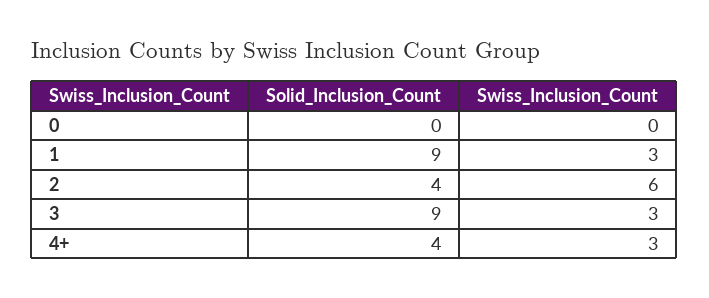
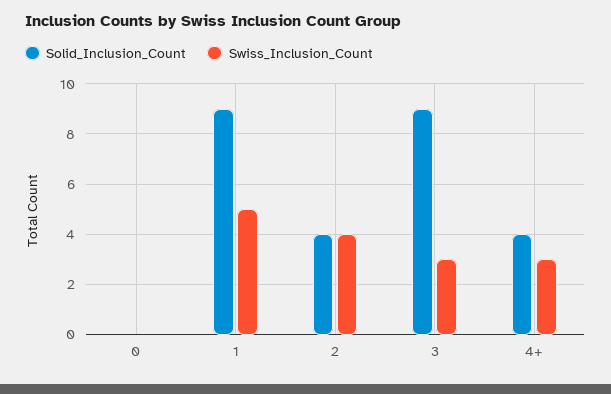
  {
    "Solid_Inclusion_Count": {
      "0": 0,
      "1": 9,
      "2": 4,
      "3": 9,
      "4+": 4
    },
    "Swiss_Inclusion_Count": {
      "0": 0,
-     "1": 3,
+     "1": 5,
-     "2": 6,
+     "2": 4,
      "3": 3,
      "4+": 3
    }
  }

